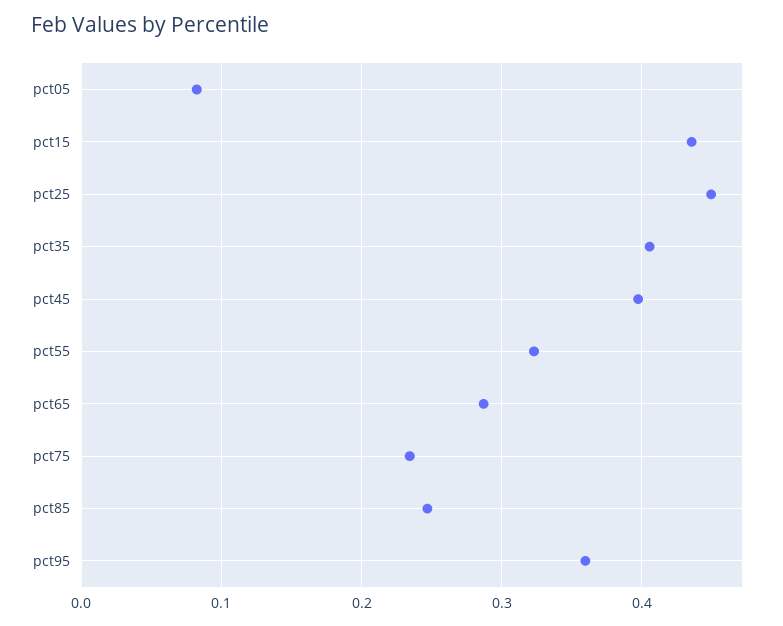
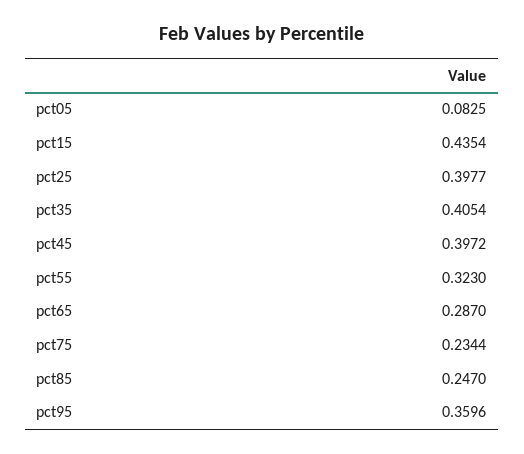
  {
    "pct05": 0.0825,
    "pct15": 0.4354,
-   "pct25": 0.45,
+   "pct25": 0.3977,
    "pct35": 0.4054,
    "pct45": 0.3972,
    "pct55": 0.323,
    "pct65": 0.287,
    "pct75": 0.2344,
    "pct85": 0.247,
    "pct95": 0.3596
  }

